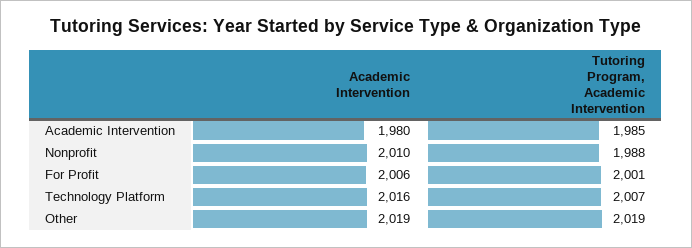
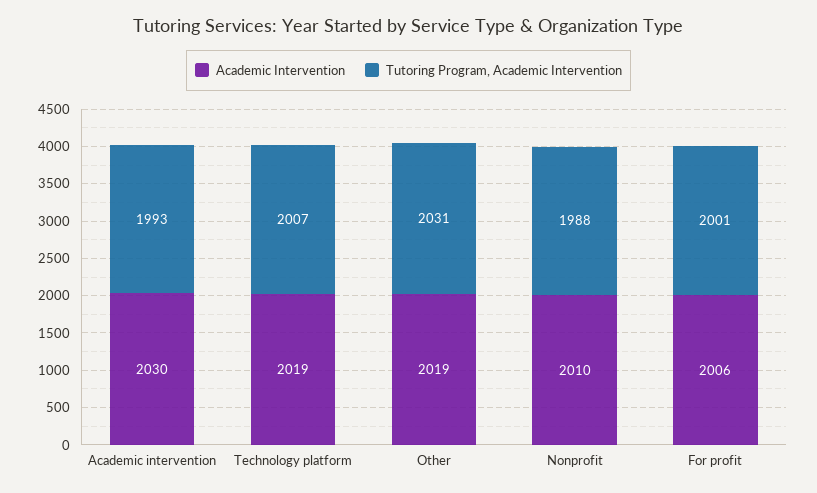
  {
    "Academic Intervention": {
-     "Academic Intervention": 1980,
+     "Academic Intervention": 2030,
      "Nonprofit": 2010,
      "For Profit": 2006,
-     "Technology Platform": 2016,
+     "Technology Platform": 2019,
      "Other": 2019
    },
    "Tutoring Program, Academic Intervention": {
-     "Academic Intervention": 1985,
+     "Academic Intervention": 1993,
      "Nonprofit": 1988,
      "For Profit": 2001,
      "Technology Platform": 2007,
-     "Other": 2019
+     "Other": 2031
    }
  }

